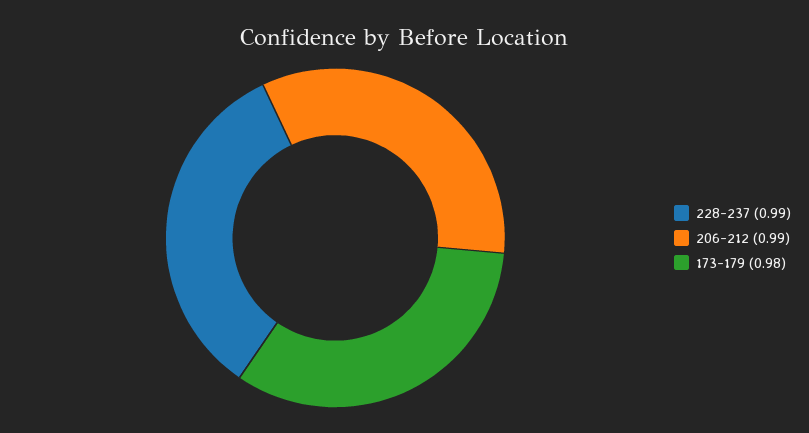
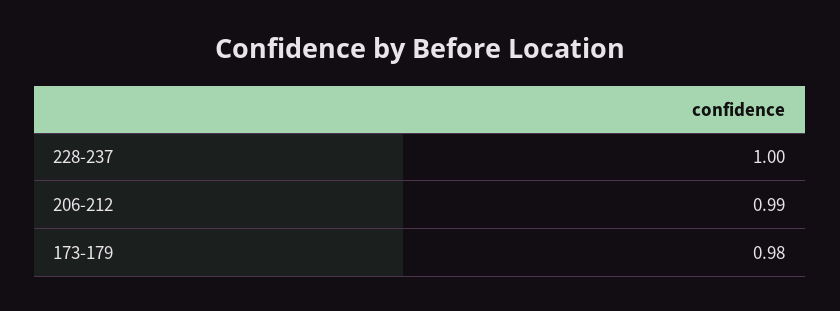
  {
-   "228-237": 0.99,
+   "228-237": 1,
    "206-212": 0.99,
    "173-179": 0.98
  }

